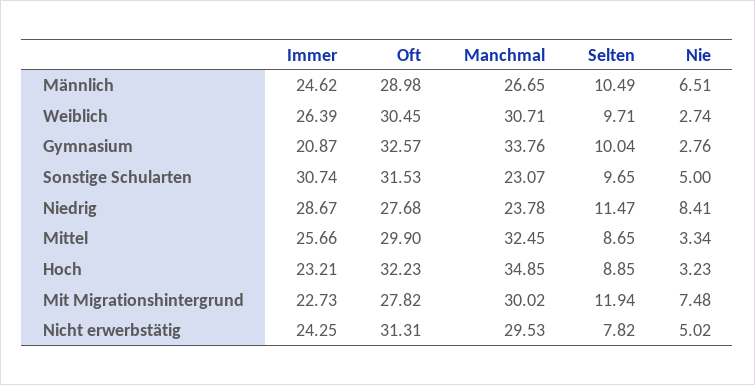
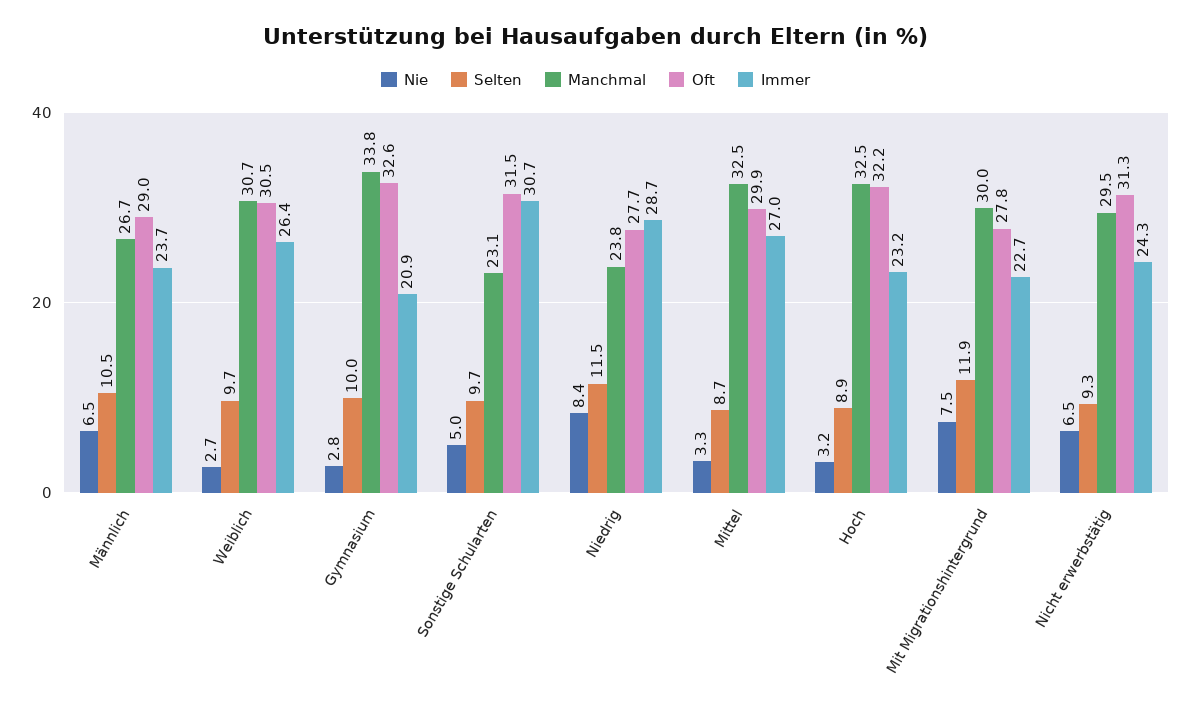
  {
    "Immer": {
-     "Männlich": 24.62,
+     "Männlich": 23.7,
      "Weiblich": 26.39,
      "Gymnasium": 20.87,
      "Sonstige Schularten": 30.74,
      "Niedrig": 28.67,
-     "Mittel": 25.66,
+     "Mittel": 27,
      "Hoch": 23.21,
      "Mit Migrationshintergrund": 22.73,
      "Nicht erwerbstätig": 24.25
    },
    "Oft": {
      "Männlich": 28.98,
      "Weiblich": 30.45,
      "Gymnasium": 32.57,
      "Sonstige Schularten": 31.53,
      "Niedrig": 27.68,
      "Mittel": 29.9,
      "Hoch": 32.23,
      "Mit Migrationshintergrund": 27.82,
      "Nicht erwerbstätig": 31.31
    },
    "Manchmal": {
      "Männlich": 26.65,
      "Weiblich": 30.71,
      "Gymnasium": 33.76,
      "Sonstige Schularten": 23.07,
      "Niedrig": 23.78,
      "Mittel": 32.45,
-     "Hoch": 34.85,
+     "Hoch": 32.5,
      "Mit Migrationshintergrund": 30.02,
      "Nicht erwerbstätig": 29.53
    },
    "Selten": {
      "Männlich": 10.49,
      "Weiblich": 9.71,
      "Gymnasium": 10.04,
      "Sonstige Schularten": 9.65,
      "Niedrig": 11.47,
      "Mittel": 8.65,
      "Hoch": 8.85,
      "Mit Migrationshintergrund": 11.94,
-     "Nicht erwerbstätig": 7.82
+     "Nicht erwerbstätig": 9.3
    },
    "Nie": {
      "Männlich": 6.51,
      "Weiblich": 2.74,
      "Gymnasium": 2.76,
      "Sonstige Schularten": 5,
      "Niedrig": 8.41,
      "Mittel": 3.34,
      "Hoch": 3.23,
      "Mit Migrationshintergrund": 7.48,
-     "Nicht erwerbstätig": 5.02
+     "Nicht erwerbstätig": 6.5
    }
  }

